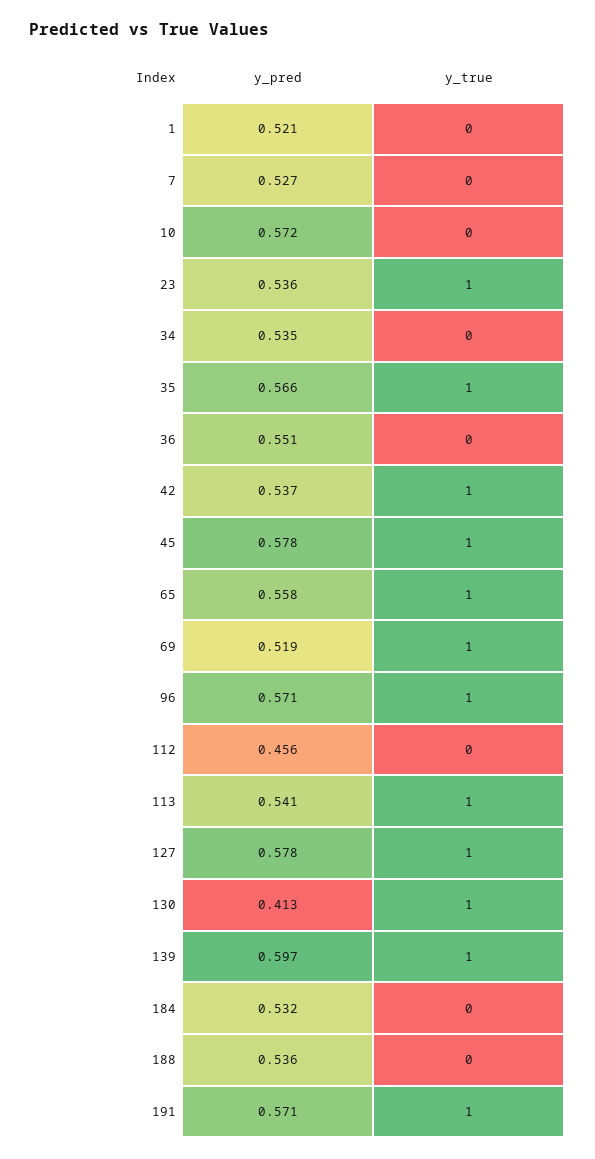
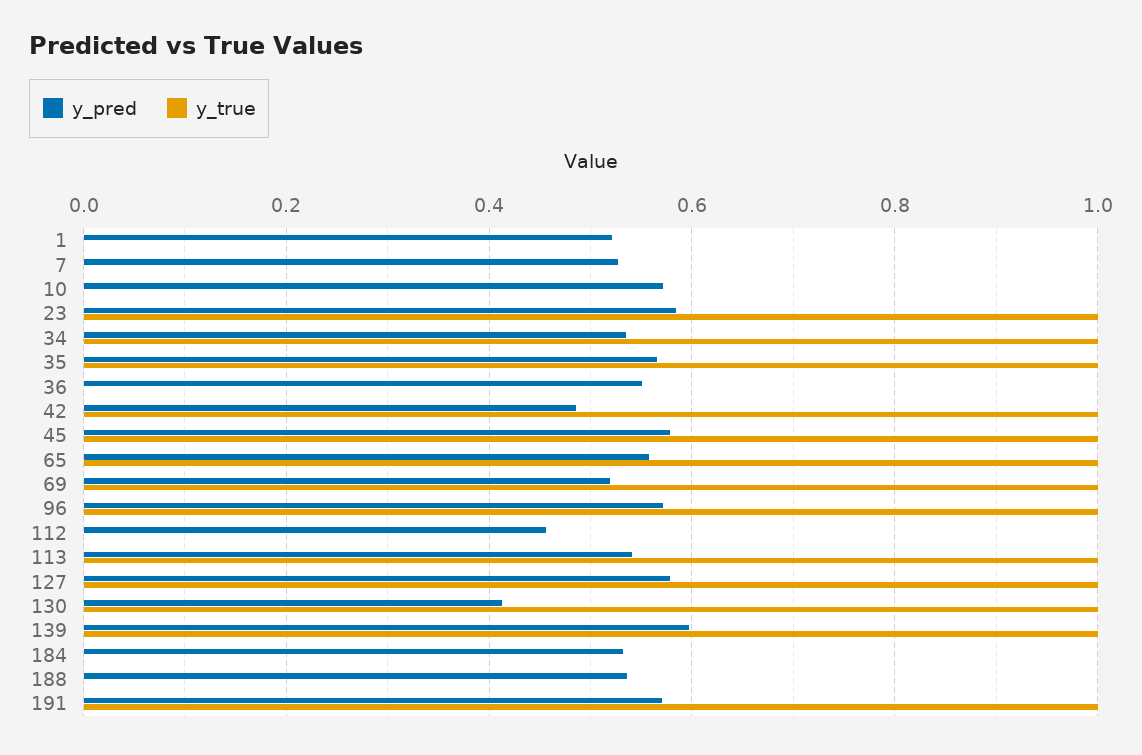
  {
    "y_pred": {
      "1": 0.521,
      "7": 0.527,
      "10": 0.572,
-     "23": 0.536,
+     "23": 0.58,
      "34": 0.535,
      "35": 0.566,
      "36": 0.551,
-     "42": 0.537,
+     "42": 0.48,
      "45": 0.578,
      "65": 0.558,
      "69": 0.519,
      "96": 0.571,
      "112": 0.456,
      "113": 0.541,
      "127": 0.578,
      "130": 0.413,
      "139": 0.597,
      "184": 0.532,
      "188": 0.536,
      "191": 0.571
    },
    "y_true": {
      "1": 0,
      "7": 0,
      "10": 0,
      "23": 1,
-     "34": 0,
+     "34": 1,
      "35": 1,
      "36": 0,
      "42": 1,
      "45": 1,
      "65": 1,
      "69": 1,
      "96": 1,
      "112": 0,
      "113": 1,
      "127": 1,
      "130": 1,
      "139": 1,
      "184": 0,
      "188": 0,
      "191": 1
    }
  }

